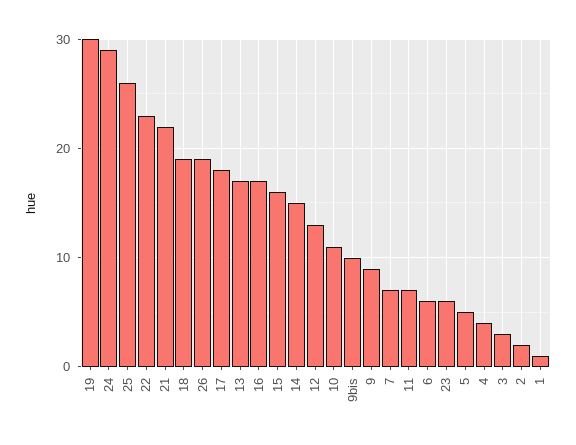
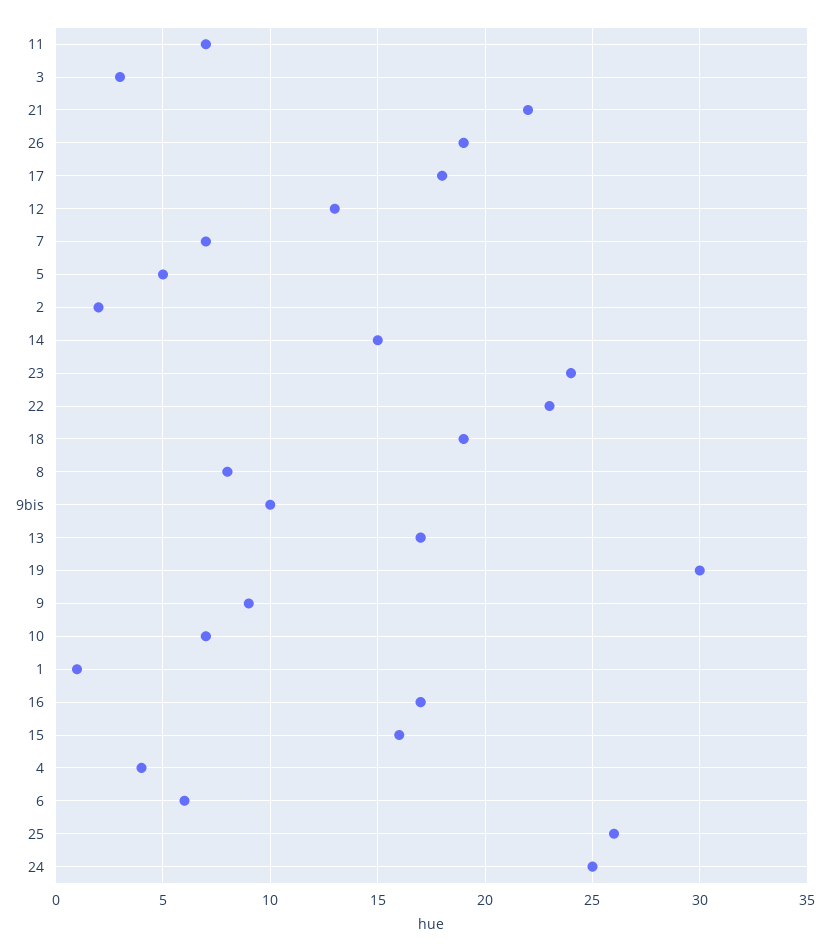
  {
    "19": 30,
-   "24": 29,
+   "24": 25,
    "25": 26,
    "22": 23,
    "21": 22,
    "18": 19,
    "26": 19,
    "17": 18,
    "13": 17,
    "16": 17,
    "15": 16,
    "14": 15,
    "12": 13,
-   "10": 11,
+   "10": 7,
    "9bis": 10,
    "9": 9,
    "7": 7,
    "11": 7,
    "6": 6,
-   "23": 6,
+   "23": 24,
    "5": 5,
    "4": 4,
    "3": 3,
    "2": 2,
-   "1": 1
+   "1": 1,
+   "8": 8
  }

